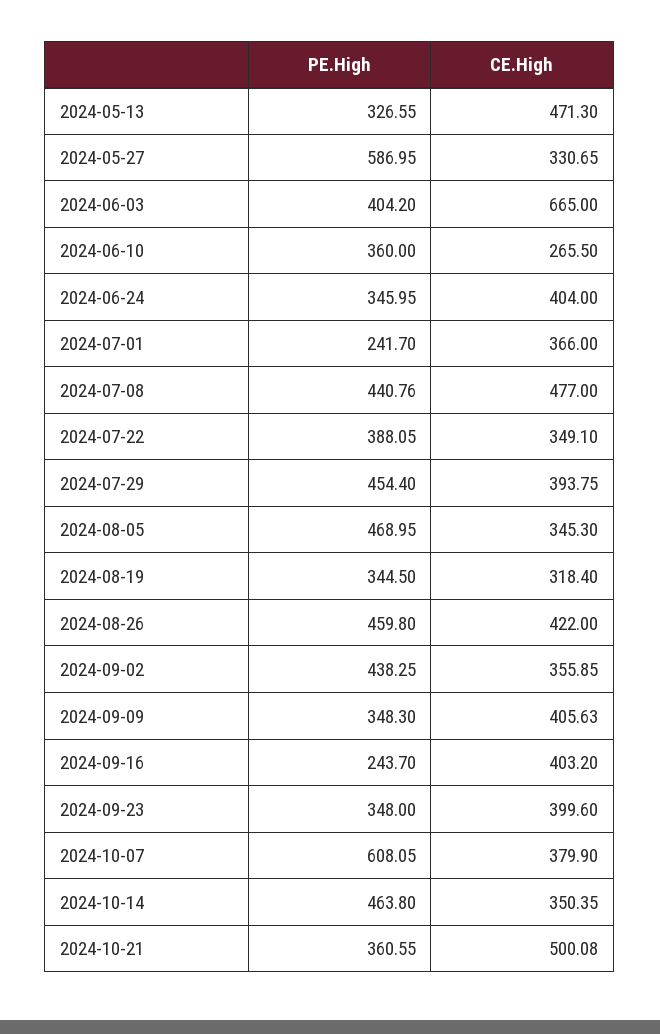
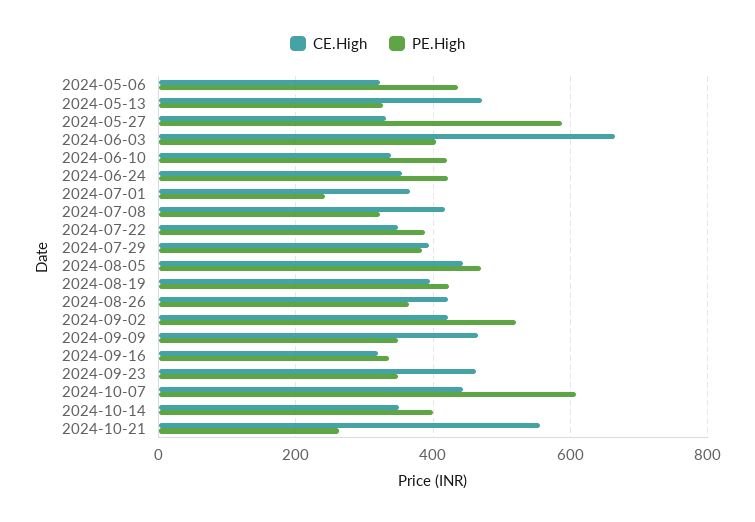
  {
    "PE.High": {
      "2024-05-13": 326.55,
      "2024-05-27": 586.95,
      "2024-06-03": 404.2,
-     "2024-06-10": 360,
+     "2024-06-10": 420,
-     "2024-06-24": 345.95,
+     "2024-06-24": 420,
      "2024-07-01": 241.7,
-     "2024-07-08": 440.76,
+     "2024-07-08": 320,
      "2024-07-22": 388.05,
-     "2024-07-29": 454.4,
+     "2024-07-29": 380,
      "2024-08-05": 468.95,
-     "2024-08-19": 344.5,
+     "2024-08-19": 420,
-     "2024-08-26": 459.8,
+     "2024-08-26": 360,
-     "2024-09-02": 438.25,
+     "2024-09-02": 520,
      "2024-09-09": 348.3,
-     "2024-09-16": 243.7,
+     "2024-09-16": 340,
      "2024-09-23": 348,
      "2024-10-07": 608.05,
-     "2024-10-14": 463.8,
+     "2024-10-14": 400,
-     "2024-10-21": 360.55
+     "2024-10-21": 260,
+     "2024-05-06": 440
    },
    "CE.High": {
      "2024-05-13": 471.3,
      "2024-05-27": 330.65,
      "2024-06-03": 665,
-     "2024-06-10": 265.5,
+     "2024-06-10": 340,
-     "2024-06-24": 404,
+     "2024-06-24": 360,
      "2024-07-01": 366,
-     "2024-07-08": 477,
+     "2024-07-08": 420,
      "2024-07-22": 349.1,
      "2024-07-29": 393.75,
-     "2024-08-05": 345.3,
+     "2024-08-05": 440,
-     "2024-08-19": 318.4,
+     "2024-08-19": 400,
      "2024-08-26": 422,
-     "2024-09-02": 355.85,
+     "2024-09-02": 420,
-     "2024-09-09": 405.63,
+     "2024-09-09": 460,
-     "2024-09-16": 403.2,
+     "2024-09-16": 320,
-     "2024-09-23": 399.6,
+     "2024-09-23": 460,
-     "2024-10-07": 379.9,
+     "2024-10-07": 440,
      "2024-10-14": 350.35,
-     "2024-10-21": 500.08
+     "2024-10-21": 560,
+     "2024-05-06": 320
    }
  }

